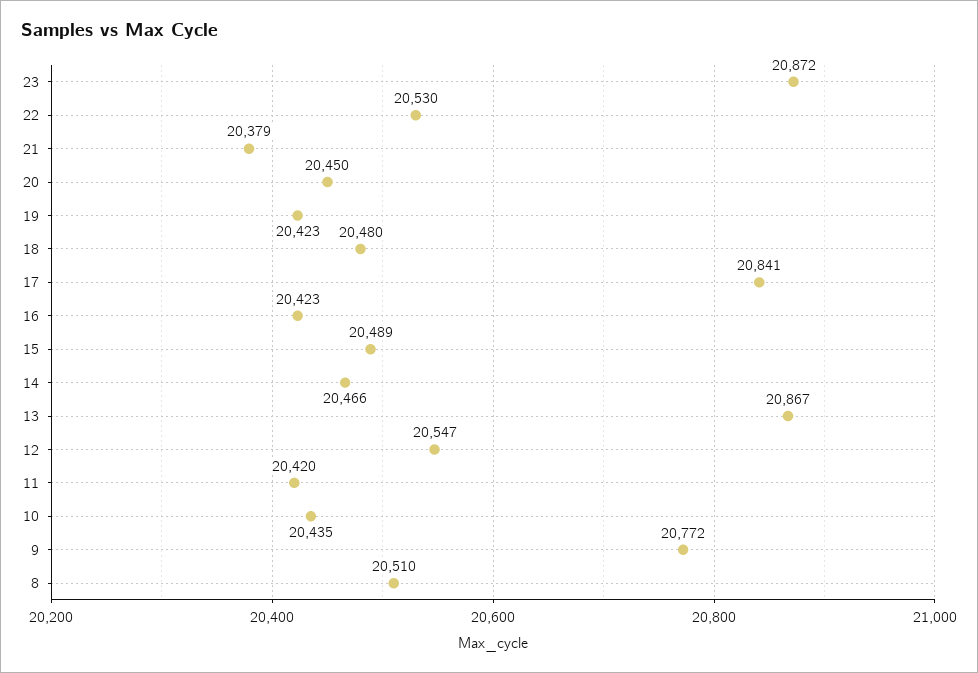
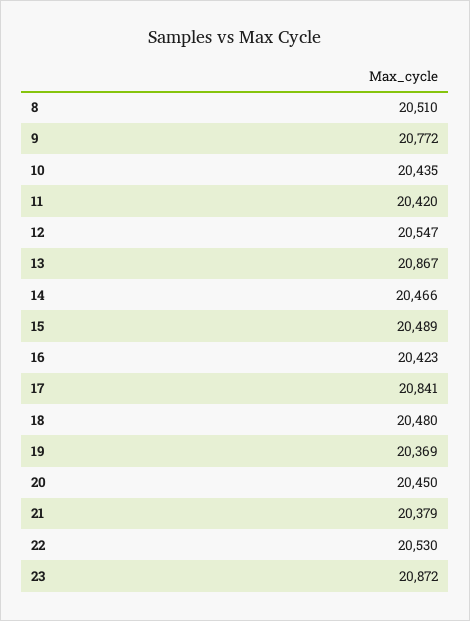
  {
    "23": 20872,
    "22": 20530,
    "21": 20379,
    "20": 20450,
-   "19": 20423,
+   "19": 20369,
    "18": 20480,
    "17": 20841,
    "16": 20423,
    "15": 20489,
    "14": 20466,
    "13": 20867,
    "12": 20547,
    "11": 20420,
    "10": 20435,
    "9": 20772,
    "8": 20510
  }

